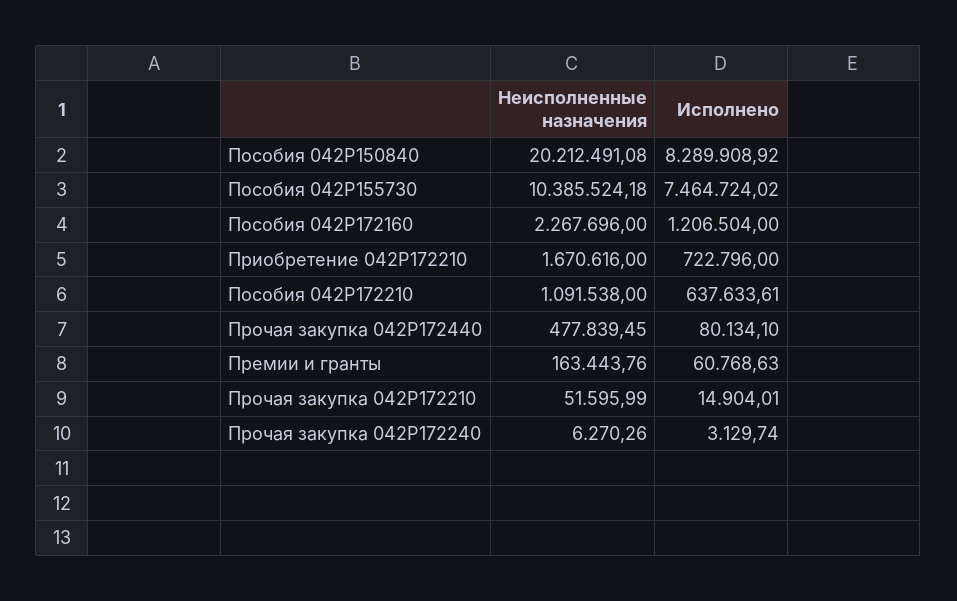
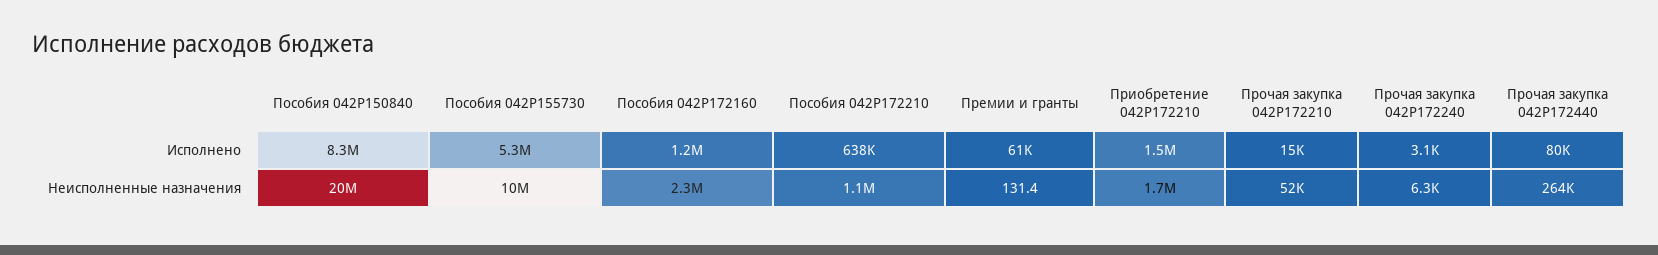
  {
    "Неисполненные назначения": {
      "Пособия 042P150840": 20212491.08,
      "Пособия 042P155730": 10385524.18,
      "Пособия 042P172160": 2267696,
      "Приобретение 042P172210": 1670616,
      "Пособия 042P172210": 1091538,
-     "Прочая закупка 042P172440": 477839.45,
+     "Прочая закупка 042P172440": 264000,
-     "Премии и гранты": 163443.76,
+     "Премии и гранты": 131.4,
      "Прочая закупка 042P172210": 51595.99,
      "Прочая закупка 042P172240": 6270.26
    },
    "Исполнено": {
      "Пособия 042P150840": 8289908.92,
-     "Пособия 042P155730": 7464724.02,
+     "Пособия 042P155730": 5300000,
      "Пособия 042P172160": 1206504,
-     "Приобретение 042P172210": 722796,
+     "Приобретение 042P172210": 1500000,
      "Пособия 042P172210": 637633.61,
      "Прочая закупка 042P172440": 80134.1,
      "Премии и гранты": 60768.63,
      "Прочая закупка 042P172210": 14904.01,
      "Прочая закупка 042P172240": 3129.74
    }
  }

